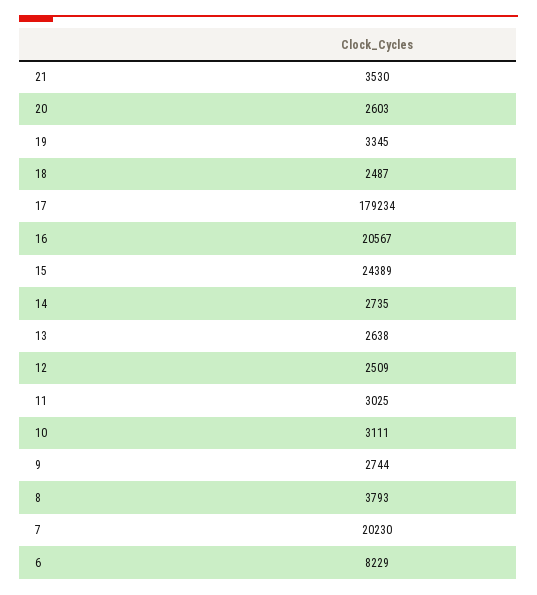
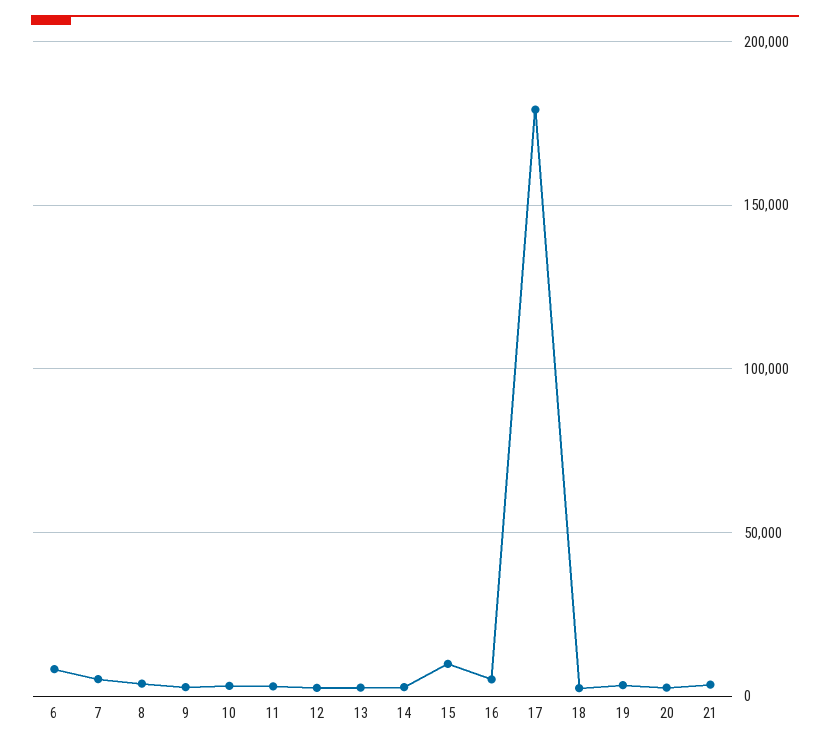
  {
    "21": 3530,
    "20": 2603,
    "19": 3345,
    "18": 2487,
    "17": 179234,
-   "16": 20567,
+   "16": 5000,
-   "15": 24389,
+   "15": 10000,
    "14": 2735,
    "13": 2638,
    "12": 2509,
    "11": 3025,
    "10": 3111,
    "9": 2744,
    "8": 3793,
-   "7": 20230,
+   "7": 5000,
    "6": 8229
  }

